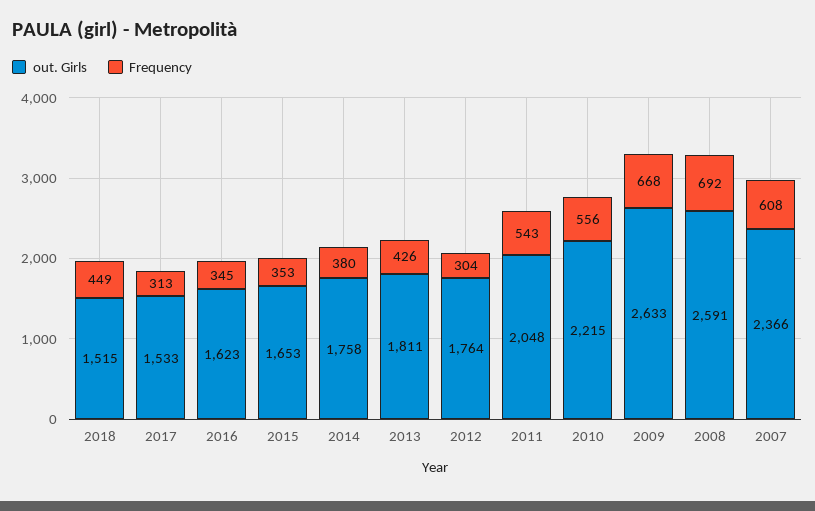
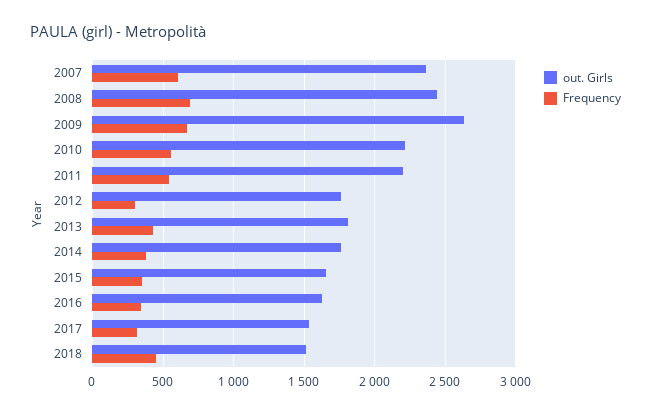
  {
    "out. Girls": {
      "2018": 1515,
      "2017": 1533,
      "2016": 1623,
      "2015": 1653,
      "2014": 1758,
      "2013": 1811,
      "2012": 1764,
-     "2011": 2048,
+     "2011": 2200,
      "2010": 2215,
      "2009": 2633,
-     "2008": 2591,
+     "2008": 2450,
      "2007": 2366
    },
    "Frequency": {
      "2018": 449,
      "2017": 313,
      "2016": 345,
      "2015": 353,
      "2014": 380,
      "2013": 426,
      "2012": 304,
      "2011": 543,
      "2010": 556,
      "2009": 668,
      "2008": 692,
      "2007": 608
    }
  }

